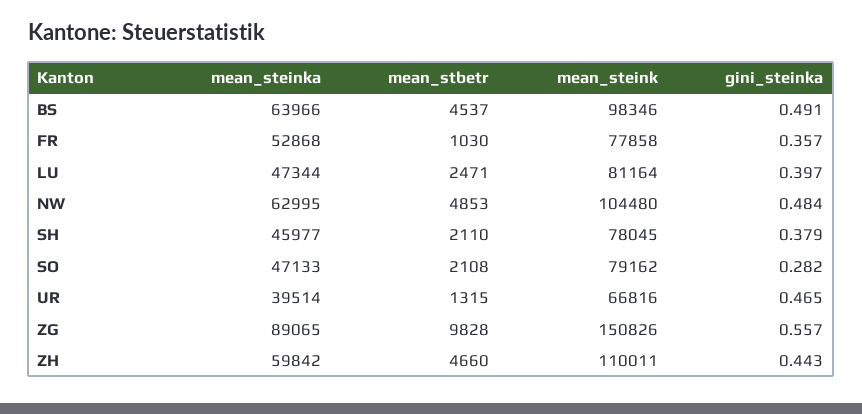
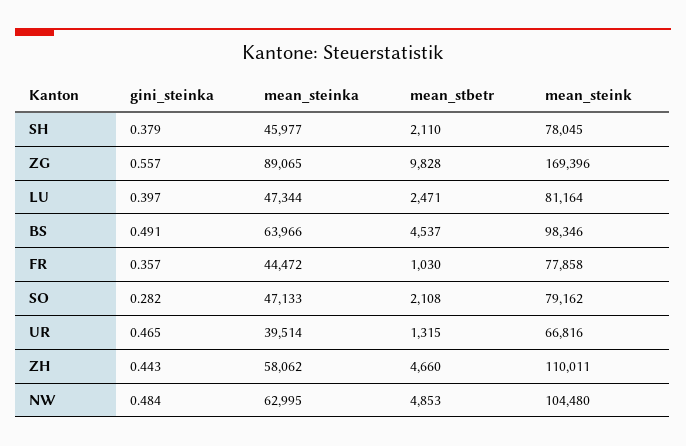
  {
    "mean_steinka": {
      "BS": 63966,
-     "FR": 52868,
+     "FR": 44472,
      "LU": 47344,
      "NW": 62995,
      "SH": 45977,
      "SO": 47133,
      "UR": 39514,
      "ZG": 89065,
-     "ZH": 59842
+     "ZH": 58062
    },
    "mean_stbetr": {
      "BS": 4537,
      "FR": 1030,
      "LU": 2471,
      "NW": 4853,
      "SH": 2110,
      "SO": 2108,
      "UR": 1315,
      "ZG": 9828,
      "ZH": 4660
    },
    "mean_steink": {
      "BS": 98346,
      "FR": 77858,
      "LU": 81164,
      "NW": 104480,
      "SH": 78045,
      "SO": 79162,
      "UR": 66816,
-     "ZG": 150826,
+     "ZG": 169396,
      "ZH": 110011
    },
    "gini_steinka": {
      "BS": 0.491,
      "FR": 0.357,
      "LU": 0.397,
      "NW": 0.484,
      "SH": 0.379,
      "SO": 0.282,
      "UR": 0.465,
      "ZG": 0.557,
      "ZH": 0.443
    }
  }

